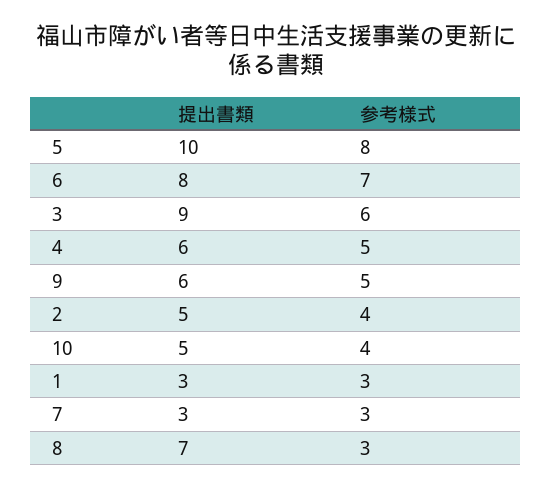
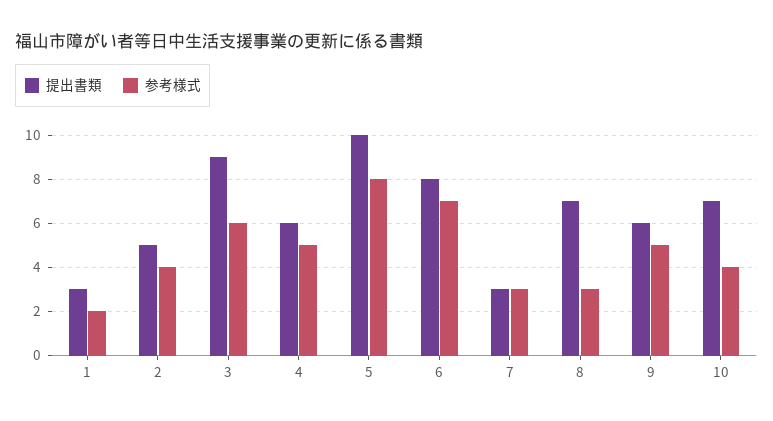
  {
    "提出書類": {
      "5": 10,
      "6": 8,
      "3": 9,
      "4": 6,
      "9": 6,
      "2": 5,
-     "10": 5,
+     "10": 7,
      "1": 3,
      "7": 3,
      "8": 7
    },
    "参考様式": {
      "5": 8,
      "6": 7,
      "3": 6,
      "4": 5,
      "9": 5,
      "2": 4,
      "10": 4,
-     "1": 3,
+     "1": 2,
      "7": 3,
      "8": 3
    }
  }

